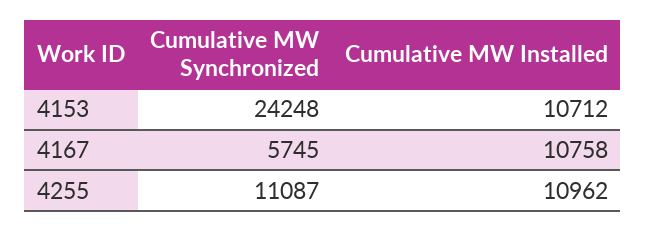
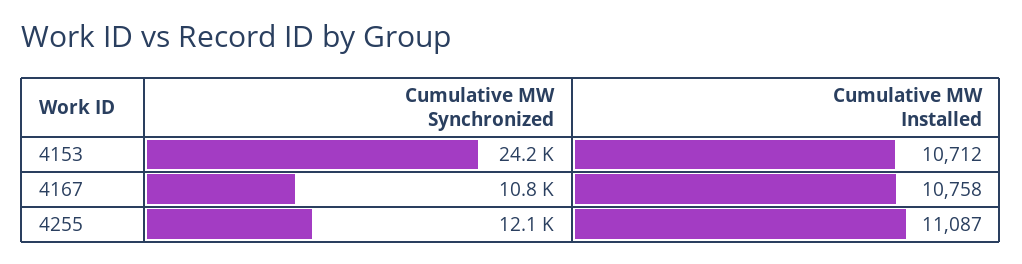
  {
    "Cumulative MW Synchronized": {
      "4153": 24248,
-     "4167": 5745,
+     "4167": 10800,
-     "4255": 11087
+     "4255": 12100
    },
    "Cumulative MW Installed": {
      "4153": 10712,
      "4167": 10758,
-     "4255": 10962
+     "4255": 11087
    }
  }

